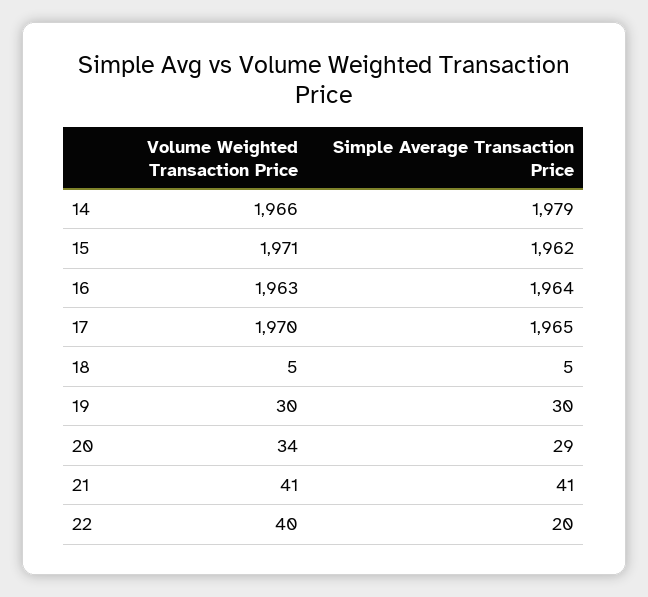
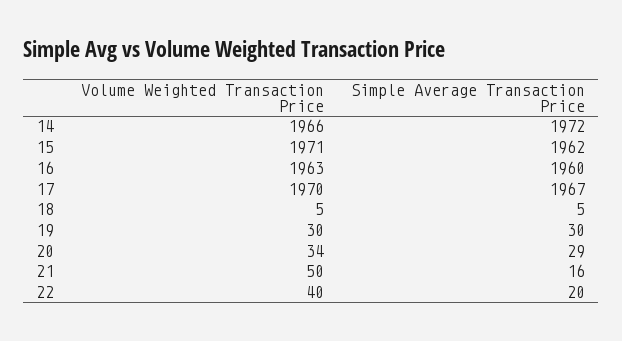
  {
    "Volume Weighted Transaction Price": {
      "14": 1966,
      "15": 1971,
      "16": 1963,
      "17": 1970,
      "18": 5,
      "19": 30,
      "20": 34,
-     "21": 41,
+     "21": 50,
      "22": 40
    },
    "Simple Average Transaction Price": {
-     "14": 1979,
+     "14": 1972,
      "15": 1962,
-     "16": 1964,
+     "16": 1960,
-     "17": 1965,
+     "17": 1967,
      "18": 5,
      "19": 30,
      "20": 29,
-     "21": 41,
+     "21": 16,
      "22": 20
    }
  }

